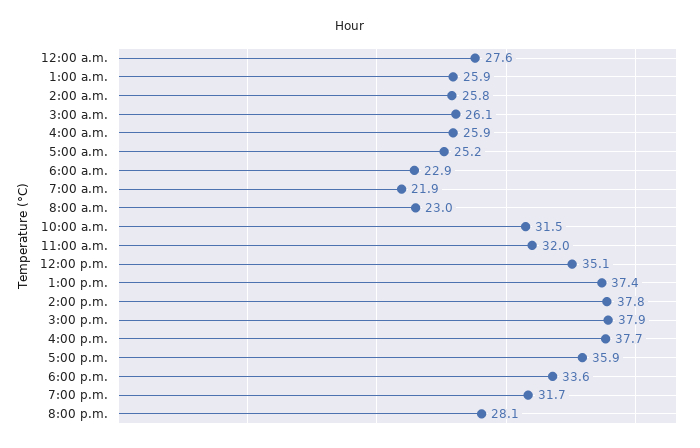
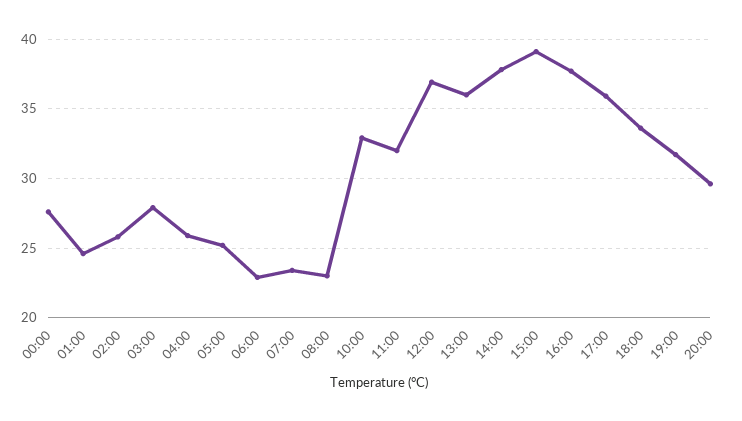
  {
    "12:00 a.m.": 27.6,
-   "1:00 a.m.": 25.9,
+   "1:00 a.m.": 24.5,
    "2:00 a.m.": 25.8,
-   "3:00 a.m.": 26.1,
+   "3:00 a.m.": 28,
    "4:00 a.m.": 25.9,
    "5:00 a.m.": 25.2,
    "6:00 a.m.": 22.9,
-   "7:00 a.m.": 21.9,
+   "7:00 a.m.": 23.5,
    "8:00 a.m.": 23,
-   "10:00 a.m.": 31.5,
+   "10:00 a.m.": 33,
    "11:00 a.m.": 32,
-   "12:00 p.m.": 35.1,
+   "12:00 p.m.": 37,
-   "1:00 p.m.": 37.4,
+   "1:00 p.m.": 36,
    "2:00 p.m.": 37.8,
-   "3:00 p.m.": 37.9,
+   "3:00 p.m.": 39,
    "4:00 p.m.": 37.7,
    "5:00 p.m.": 35.9,
    "6:00 p.m.": 33.6,
    "7:00 p.m.": 31.7,
-   "8:00 p.m.": 28.1
+   "8:00 p.m.": 29.5
  }

